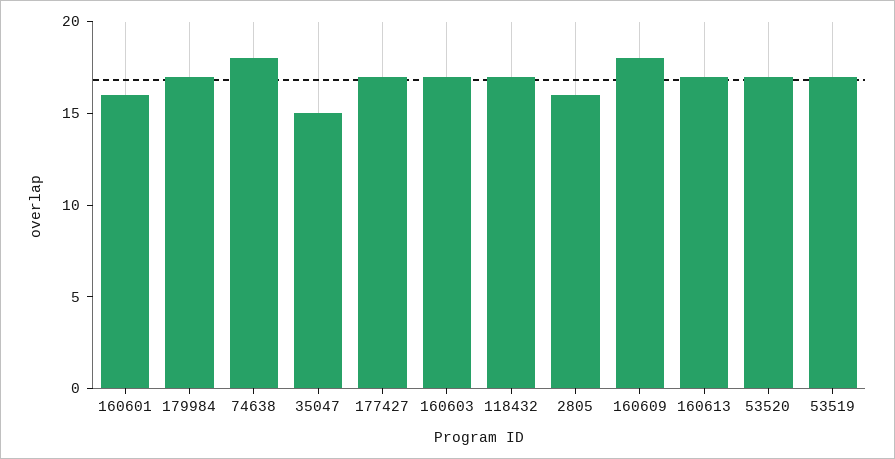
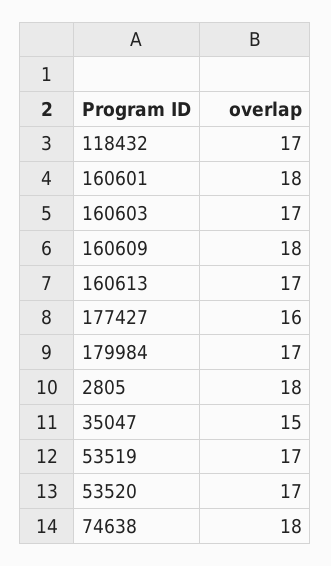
  {
-   "160601": 16,
+   "160601": 18,
    "179984": 17,
    "74638": 18,
    "35047": 15,
-   "177427": 17,
+   "177427": 16,
    "160603": 17,
    "118432": 17,
-   "2805": 16,
+   "2805": 18,
    "160609": 18,
    "160613": 17,
    "53520": 17,
    "53519": 17
  }

